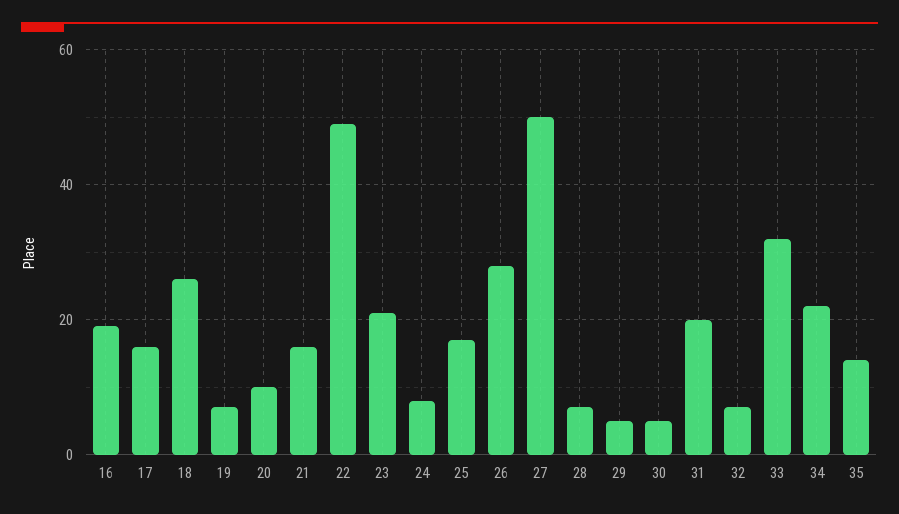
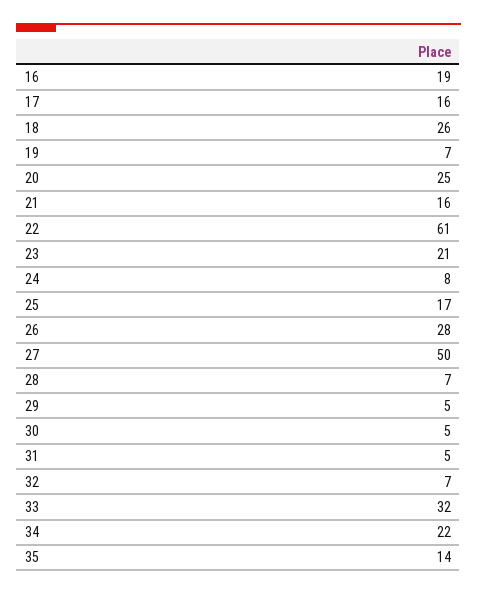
  {
    "16": 19,
    "17": 16,
    "18": 26,
    "19": 7,
-   "20": 10,
+   "20": 25,
    "21": 16,
-   "22": 50,
+   "22": 61,
    "23": 21,
    "24": 8,
    "25": 17,
    "26": 28,
    "27": 50,
    "28": 7,
    "29": 5,
    "30": 5,
-   "31": 20,
+   "31": 5,
    "32": 7,
    "33": 32,
    "34": 22,
    "35": 14
  }

